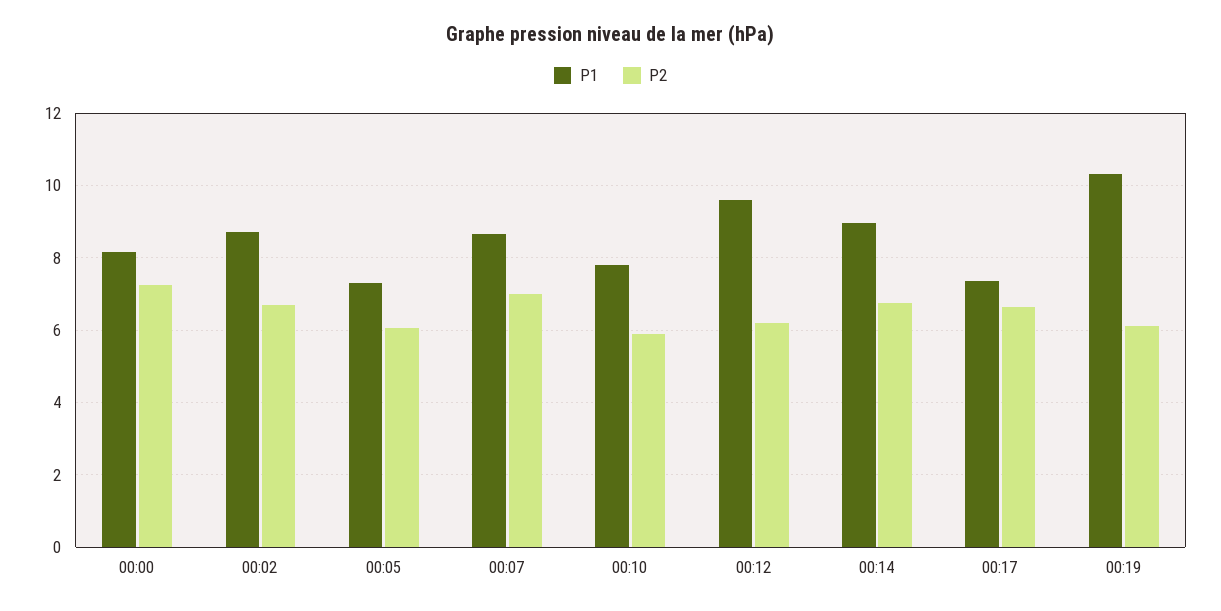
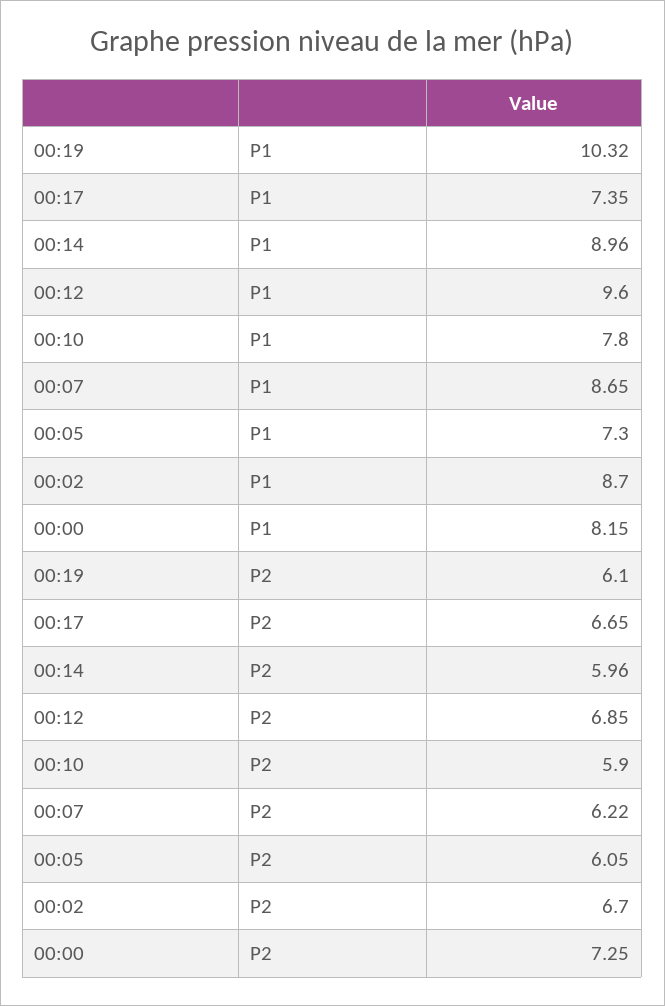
  {
    "P1": {
      "00:00": 8.15,
      "00:02": 8.7,
      "00:05": 7.3,
      "00:07": 8.65,
      "00:10": 7.8,
      "00:12": 9.6,
      "00:14": 8.96,
      "00:17": 7.35,
      "00:19": 10.32
    },
    "P2": {
      "00:00": 7.25,
      "00:02": 6.7,
      "00:05": 6.05,
-     "00:07": 7,
+     "00:07": 6.22,
      "00:10": 5.9,
-     "00:12": 6.2,
+     "00:12": 6.85,
-     "00:14": 6.8,
+     "00:14": 5.96,
      "00:17": 6.65,
      "00:19": 6.1
    }
  }

